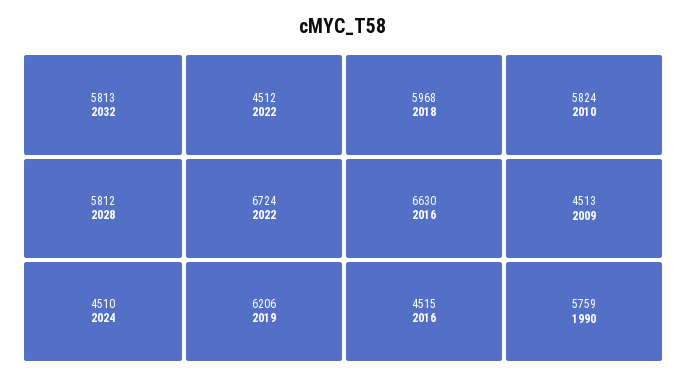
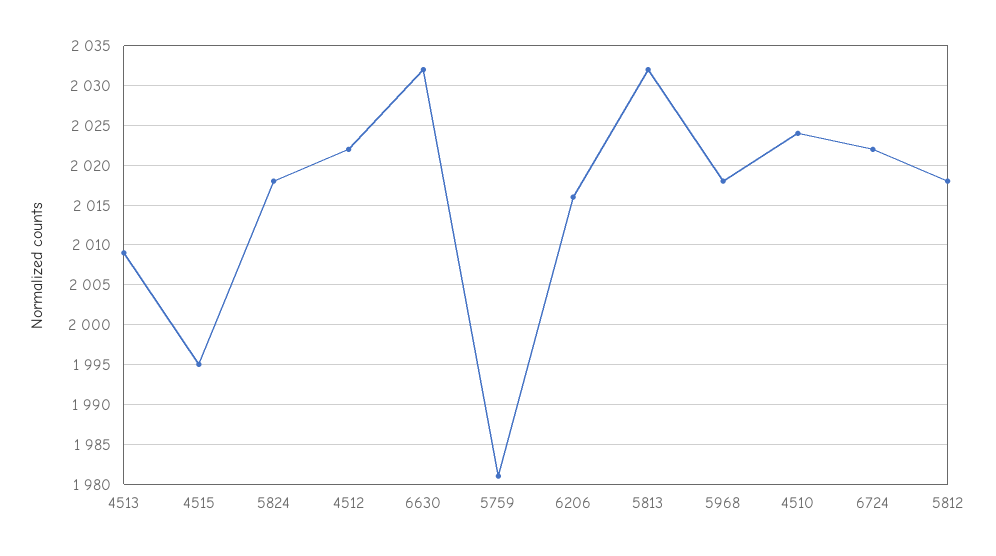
  {
    "5813": 2032,
-   "5812": 2028,
+   "5812": 2018,
    "4510": 2024,
    "4512": 2022,
    "6724": 2022,
-   "6206": 2019,
+   "6206": 2016,
    "5968": 2018,
-   "6630": 2016,
+   "6630": 2032,
-   "4515": 2016,
+   "4515": 1995,
-   "5824": 2010,
+   "5824": 2018,
    "4513": 2009,
-   "5759": 1990
+   "5759": 1981
  }

